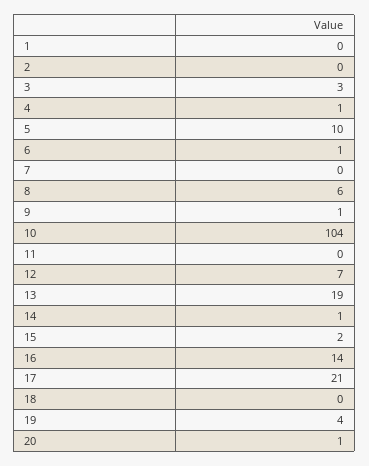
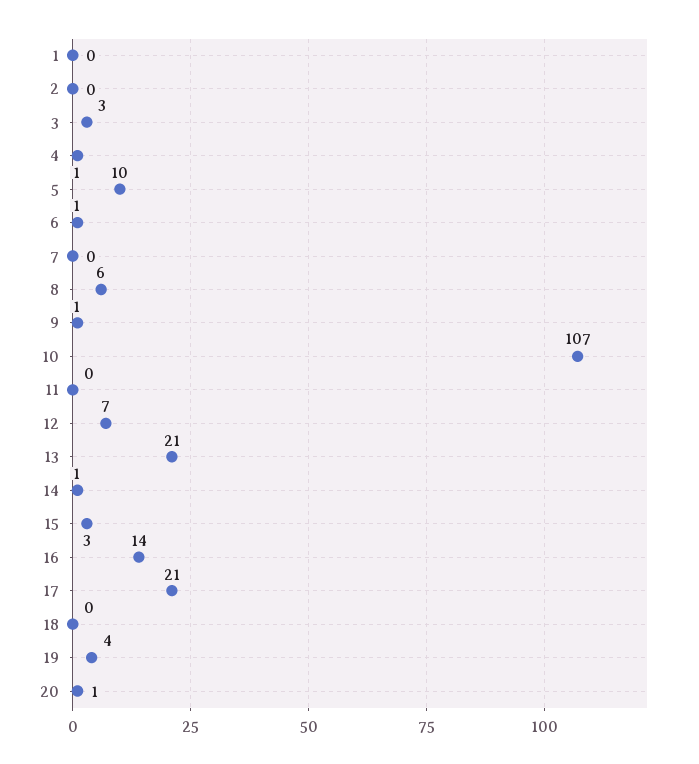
  {
    "1": 0,
    "2": 0,
    "3": 3,
    "4": 1,
    "5": 10,
    "6": 1,
    "7": 0,
    "8": 6,
    "9": 1,
-   "10": 104,
+   "10": 107,
    "11": 0,
    "12": 7,
-   "13": 19,
+   "13": 21,
    "14": 1,
-   "15": 2,
+   "15": 3,
    "16": 14,
    "17": 21,
    "18": 0,
    "19": 4,
    "20": 1
  }

